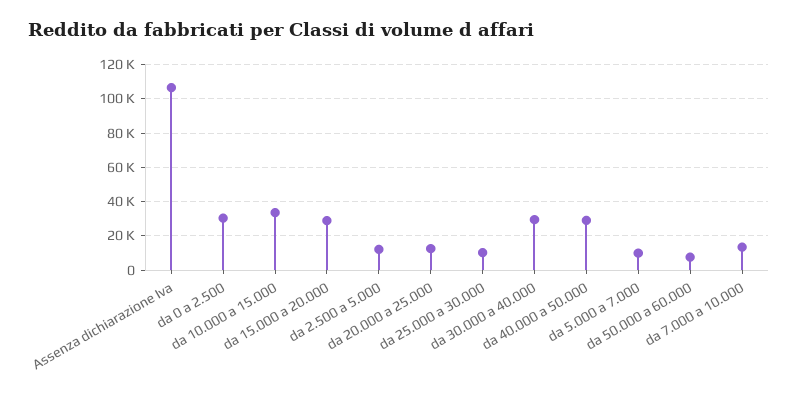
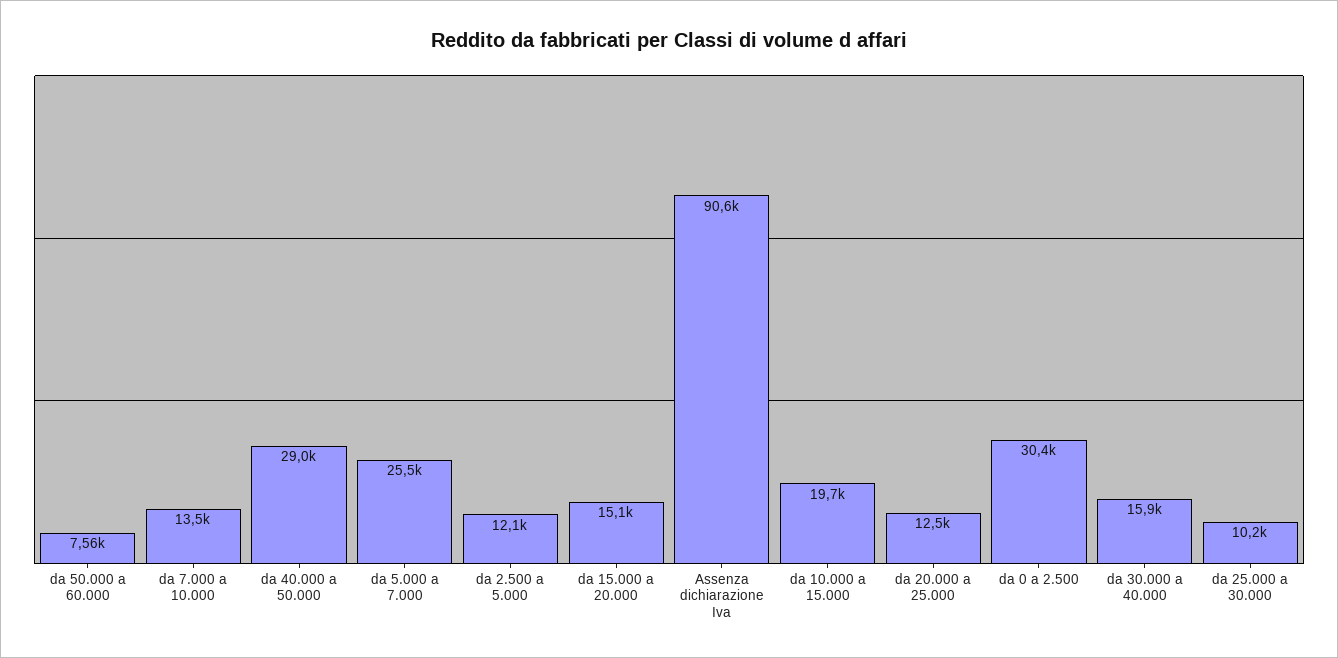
  {
-   "Assenza dichiarazione Iva": 105000,
+   "Assenza dichiarazione Iva": 90600,
    "da 0 a 2.500": 30400,
-   "da 10.000 a 15.000": 35000,
+   "da 10.000 a 15.000": 19700,
-   "da 15.000 a 20.000": 30000,
+   "da 15.000 a 20.000": 15100,
    "da 2.500 a 5.000": 12100,
    "da 20.000 a 25.000": 12500,
    "da 25.000 a 30.000": 10200,
-   "da 30.000 a 40.000": 30000,
+   "da 30.000 a 40.000": 15900,
    "da 40.000 a 50.000": 29000,
-   "da 5.000 a 7.000": 10000,
+   "da 5.000 a 7.000": 25500,
    "da 50.000 a 60.000": 7560,
    "da 7.000 a 10.000": 13500
  }

